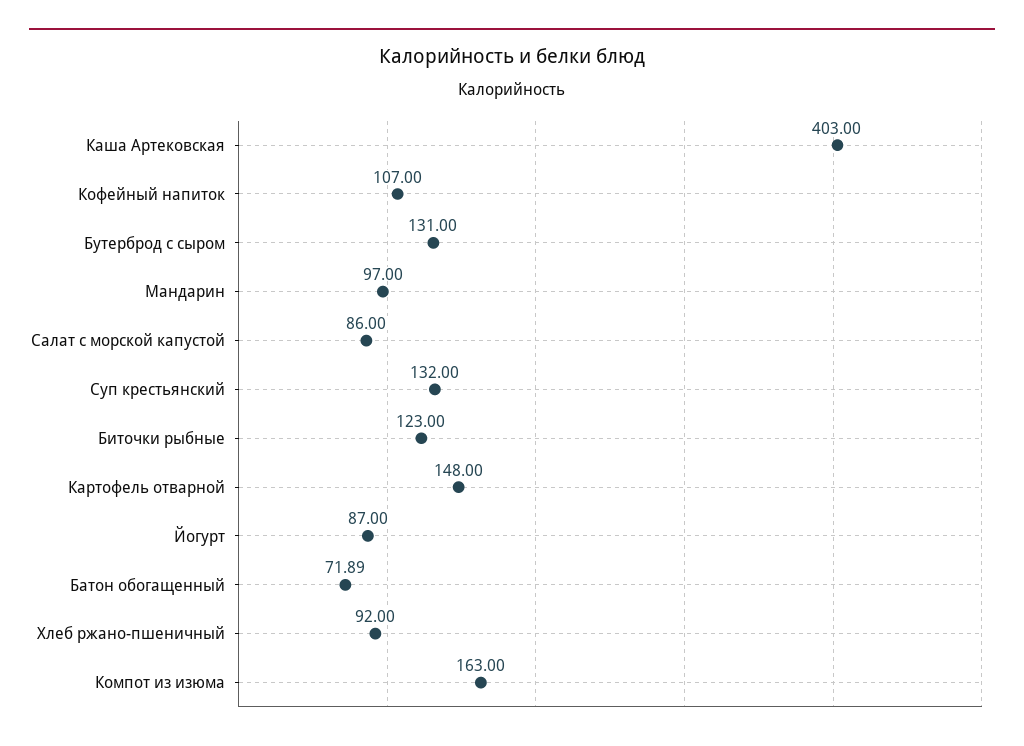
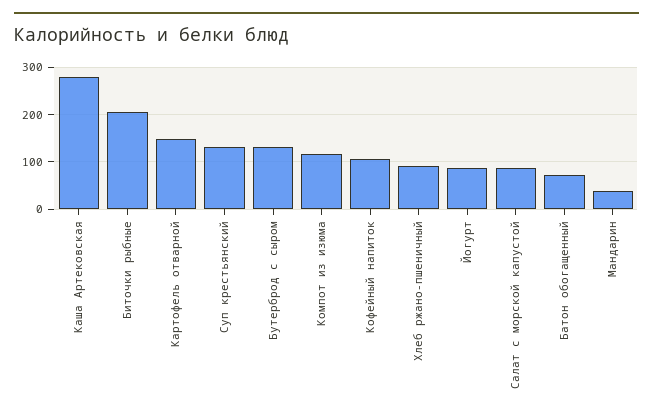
  {
-   "Каша Артековская": 403,
+   "Каша Артековская": 280,
    "Кофейный напиток": 107,
    "Бутерброд с сыром": 131,
-   "Мандарин": 97,
+   "Мандарин": 40,
    "Салат с морской капустой": 86,
    "Суп крестьянский": 132,
-   "Биточки рыбные": 123,
+   "Биточки рыбные": 200,
    "Картофель отварной": 148,
    "Йогурт": 87,
    "Батон обогащенный": 71.89,
    "Хлеб ржано-пшеничный": 92,
-   "Компот из изюма": 163
+   "Компот из изюма": 120
  }

